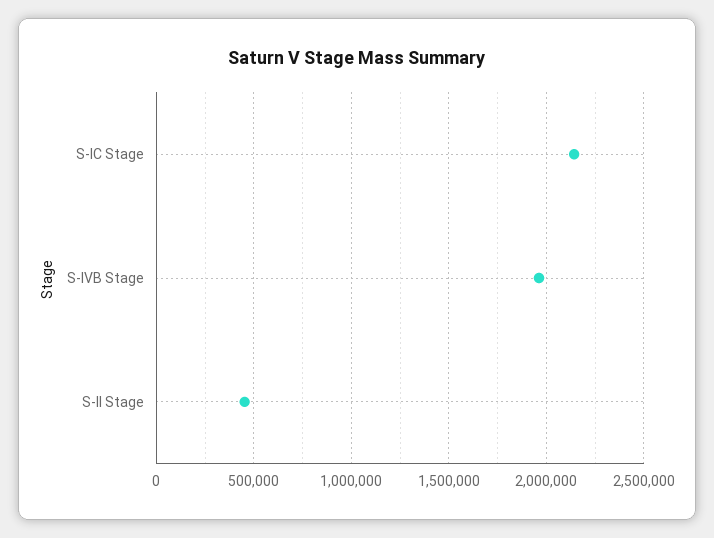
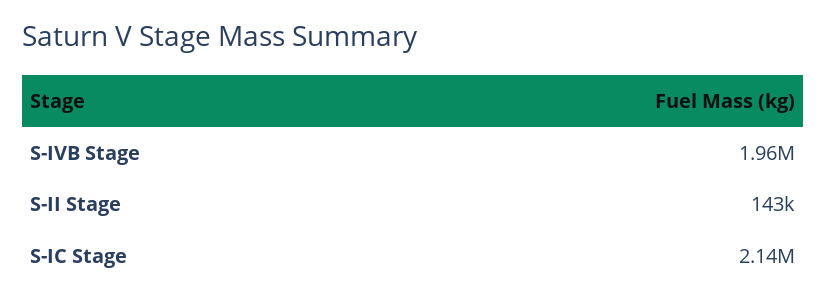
  {
    "S-IC Stage": 2140000,
    "S-IVB Stage": 1960000,
-   "S-II Stage": 450000
+   "S-II Stage": 143000
  }

